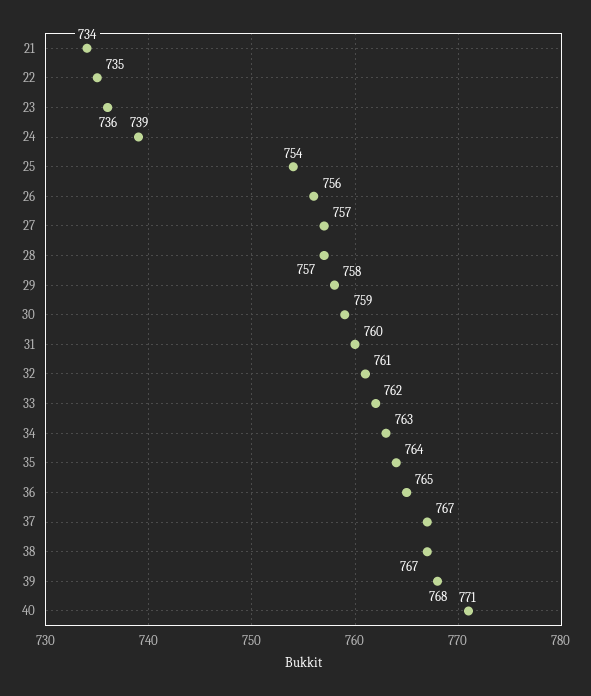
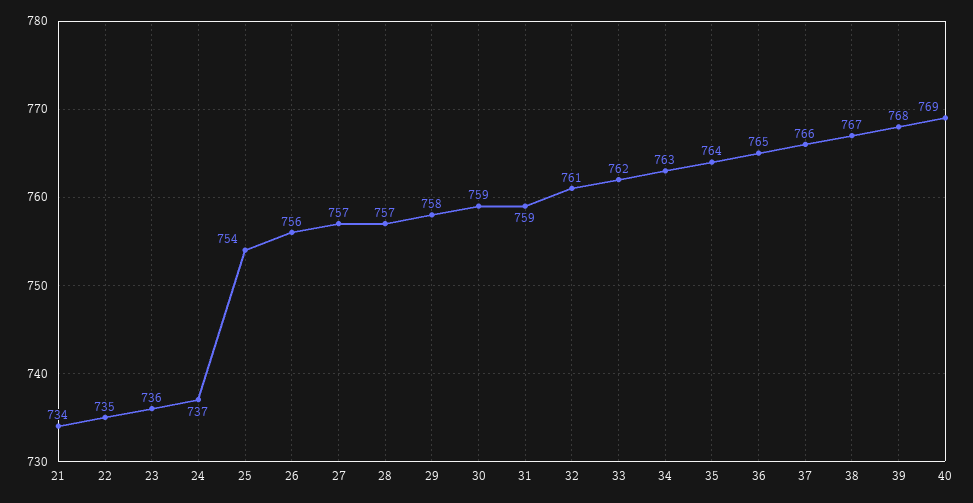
  {
    "21": 734,
    "22": 735,
    "23": 736,
-   "24": 739,
+   "24": 737,
    "25": 754,
    "26": 756,
    "27": 757,
    "28": 757,
    "29": 758,
    "30": 759,
-   "31": 760,
+   "31": 759,
    "32": 761,
    "33": 762,
    "34": 763,
    "35": 764,
    "36": 765,
-   "37": 767,
+   "37": 766,
    "38": 767,
    "39": 768,
-   "40": 771
+   "40": 769
  }

